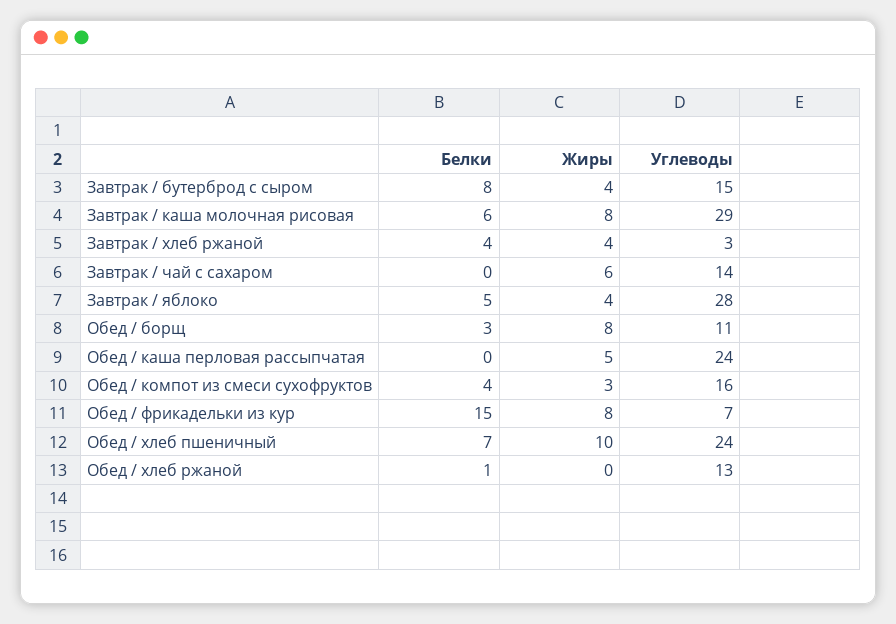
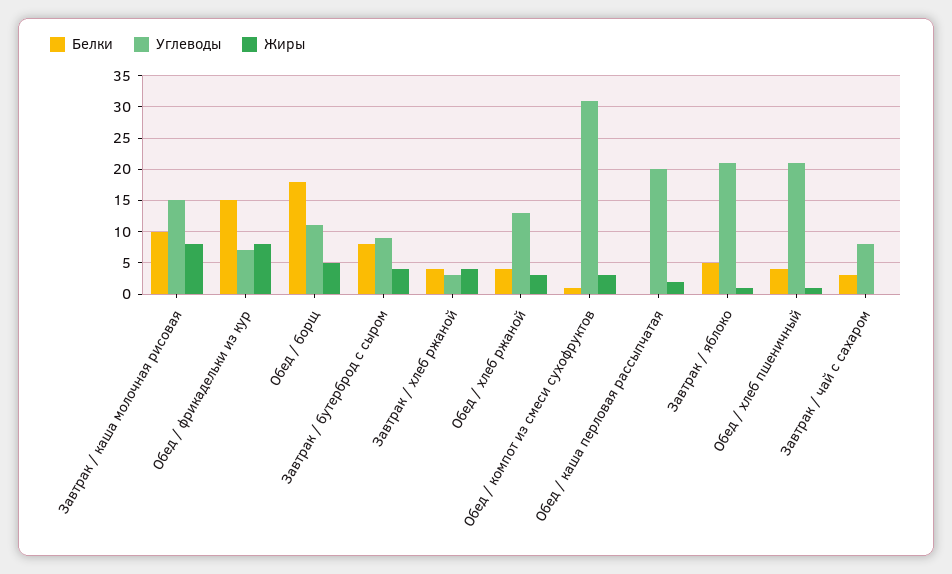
  {
    "Белки": {
      "Завтрак / бутерброд с сыром": 8,
-     "Завтрак / каша молочная рисовая": 6,
+     "Завтрак / каша молочная рисовая": 10,
      "Завтрак / хлеб ржаной": 4,
-     "Завтрак / чай с сахаром": 0,
+     "Завтрак / чай с сахаром": 3,
      "Завтрак / яблоко": 5,
-     "Обед / борщ": 3,
+     "Обед / борщ": 18,
      "Обед / каша перловая рассыпчатая": 0,
-     "Обед / компот из смеси сухофруктов": 4,
+     "Обед / компот из смеси сухофруктов": 1,
      "Обед / фрикадельки из кур": 15,
-     "Обед / хлеб пшеничный": 7,
+     "Обед / хлеб пшеничный": 4,
-     "Обед / хлеб ржаной": 1
+     "Обед / хлеб ржаной": 4
    },
    "Жиры": {
      "Завтрак / бутерброд с сыром": 4,
      "Завтрак / каша молочная рисовая": 8,
      "Завтрак / хлеб ржаной": 4,
-     "Завтрак / чай с сахаром": 6,
+     "Завтрак / чай с сахаром": 0,
-     "Завтрак / яблоко": 4,
+     "Завтрак / яблоко": 1,
-     "Обед / борщ": 8,
+     "Обед / борщ": 5,
-     "Обед / каша перловая рассыпчатая": 5,
+     "Обед / каша перловая рассыпчатая": 2,
      "Обед / компот из смеси сухофруктов": 3,
      "Обед / фрикадельки из кур": 8,
-     "Обед / хлеб пшеничный": 10,
+     "Обед / хлеб пшеничный": 1,
-     "Обед / хлеб ржаной": 0
+     "Обед / хлеб ржаной": 3
    },
    "Углеводы": {
-     "Завтрак / бутерброд с сыром": 15,
+     "Завтрак / бутерброд с сыром": 9,
-     "Завтрак / каша молочная рисовая": 29,
+     "Завтрак / каша молочная рисовая": 15,
      "Завтрак / хлеб ржаной": 3,
-     "Завтрак / чай с сахаром": 14,
+     "Завтрак / чай с сахаром": 8,
-     "Завтрак / яблоко": 28,
+     "Завтрак / яблоко": 21,
      "Обед / борщ": 11,
-     "Обед / каша перловая рассыпчатая": 24,
+     "Обед / каша перловая рассыпчатая": 20,
-     "Обед / компот из смеси сухофруктов": 16,
+     "Обед / компот из смеси сухофруктов": 31,
      "Обед / фрикадельки из кур": 7,
-     "Обед / хлеб пшеничный": 24,
+     "Обед / хлеб пшеничный": 21,
      "Обед / хлеб ржаной": 13
    }
  }

